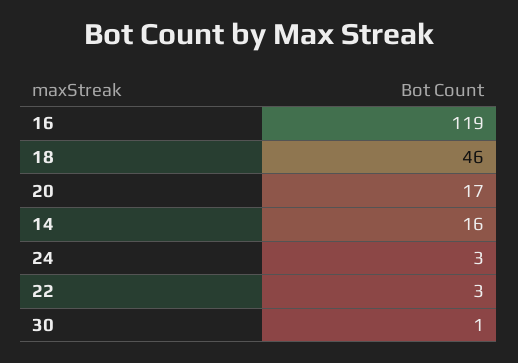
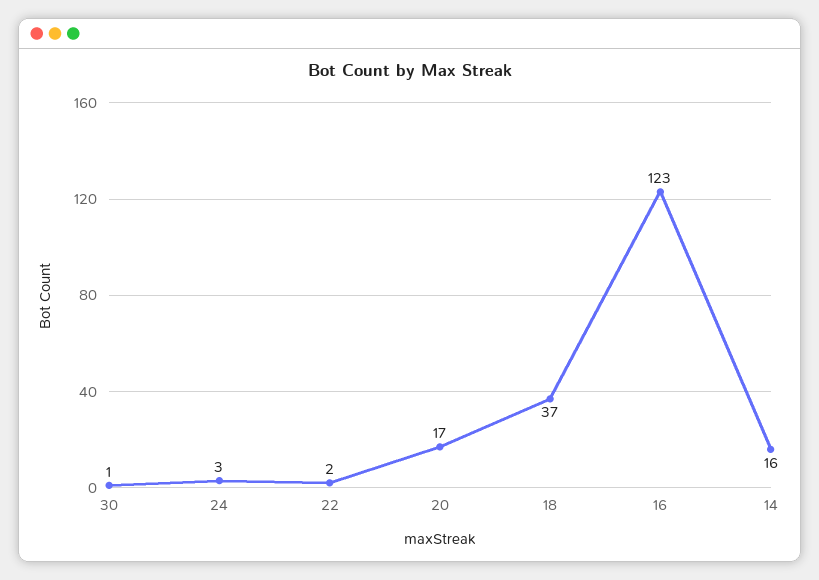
  {
-   "16": 119,
+   "16": 123,
-   "18": 46,
+   "18": 37,
    "20": 17,
    "14": 16,
    "24": 3,
-   "22": 3,
+   "22": 2,
    "30": 1
  }

